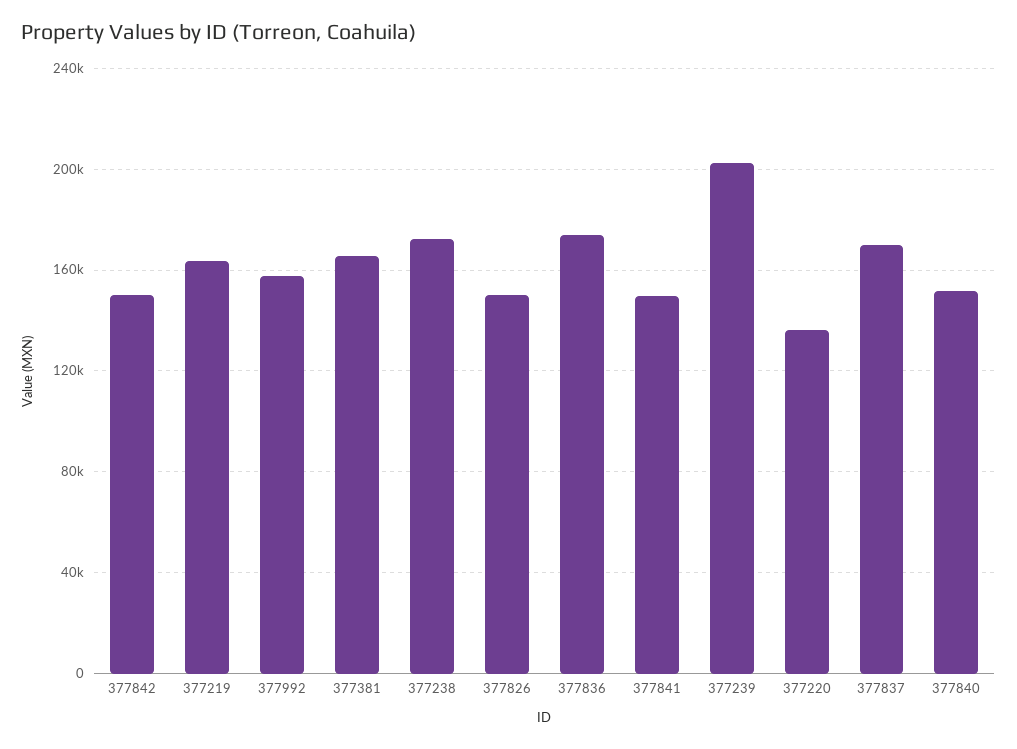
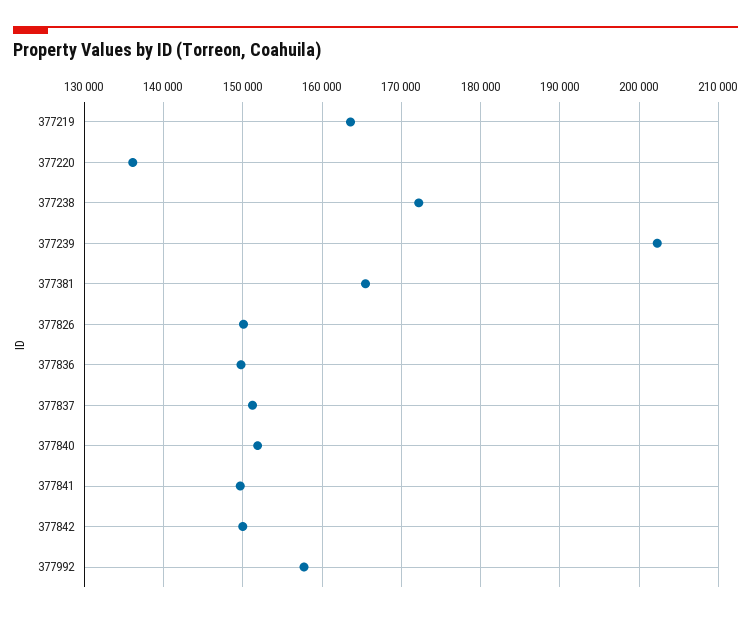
  {
    "377842": 150000,
    "377219": 164000,
    "377992": 158000,
    "377381": 165000,
    "377238": 172000,
    "377826": 150000,
-   "377836": 175000,
+   "377836": 150000,
    "377841": 150000,
    "377239": 202000,
    "377220": 136000,
-   "377837": 170000,
+   "377837": 151000,
    "377840": 152000
  }

